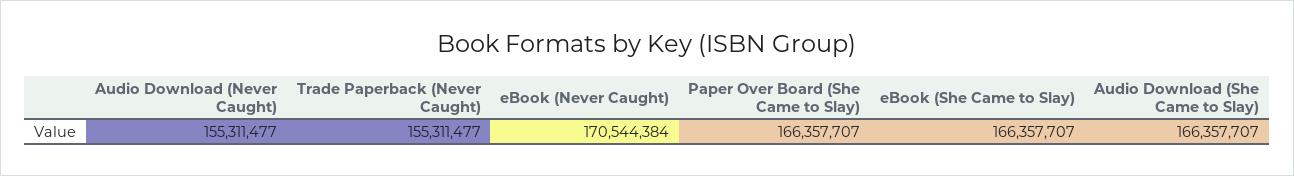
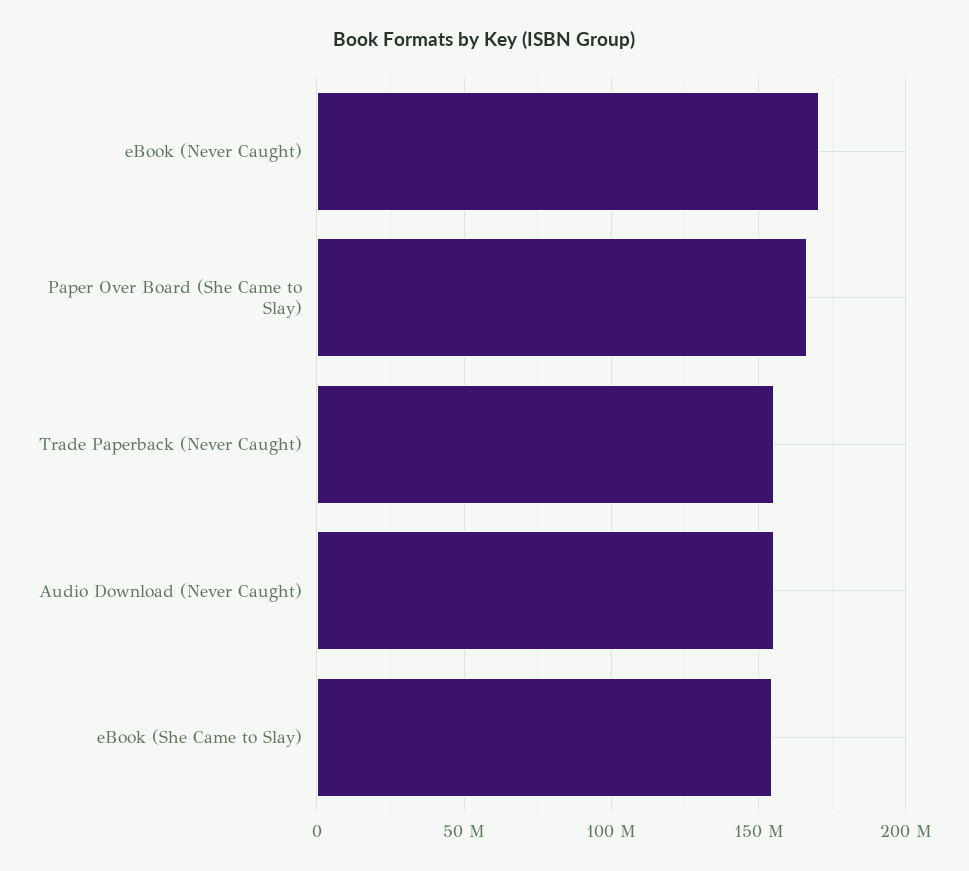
  {
    "Audio Download (Never Caught)": 155311477,
    "Trade Paperback (Never Caught)": 155311477,
    "eBook (Never Caught)": 170544384,
    "Paper Over Board (She Came to Slay)": 166357707,
-   "eBook (She Came to Slay)": 166357707,
+   "eBook (She Came to Slay)": 155000000
-   "Audio Download (She Came to Slay)": 166357707
  }

